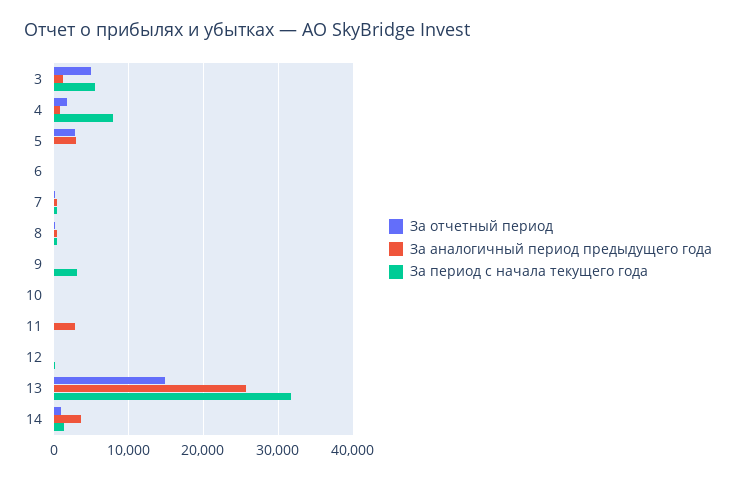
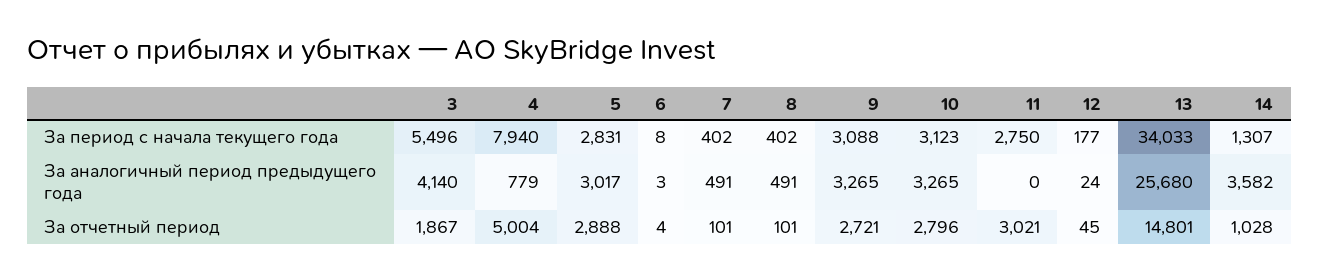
  {
    "За отчетный период": {
-     "3": 5000,
+     "3": 1867,
-     "4": 2000,
+     "4": 5004,
      "5": 2888,
      "6": 4,
      "7": 101,
      "8": 101,
-     "9": 0,
+     "9": 2721,
-     "10": 0,
+     "10": 2796,
-     "11": 0,
+     "11": 3021,
      "12": 45,
      "13": 14801,
      "14": 1028
    },
    "За аналогичный период предыдущего года": {
-     "3": 1000,
+     "3": 4140,
      "4": 779,
      "5": 3017,
      "6": 3,
      "7": 491,
      "8": 491,
-     "9": 0,
+     "9": 3265,
-     "10": 0,
+     "10": 3265,
-     "11": 3000,
+     "11": 0,
      "12": 24,
      "13": 25680,
      "14": 3582
    },
    "За период с начала текущего года": {
      "3": 5496,
      "4": 7940,
-     "5": 0,
+     "5": 2831,
      "6": 8,
      "7": 402,
      "8": 402,
      "9": 3088,
-     "10": 0,
+     "10": 3123,
-     "11": 0,
+     "11": 2750,
      "12": 177,
-     "13": 32000,
+     "13": 34033,
      "14": 1307
    }
  }

